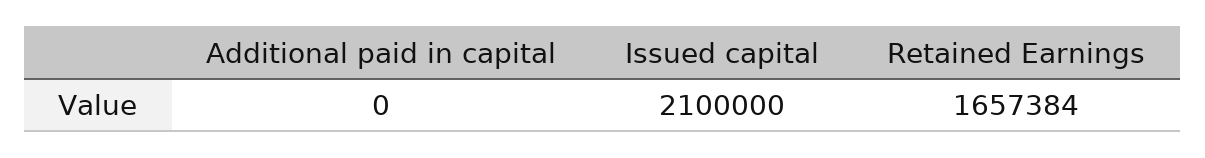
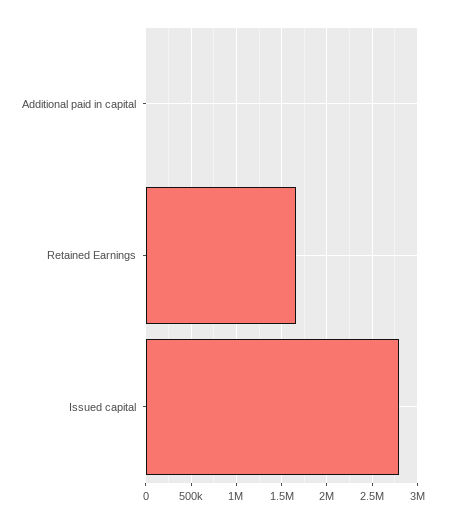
  {
    "Additional paid in capital": 0,
-   "Issued capital": 2100000,
+   "Issued capital": 2800000,
    "Retained Earnings": 1657384
  }

